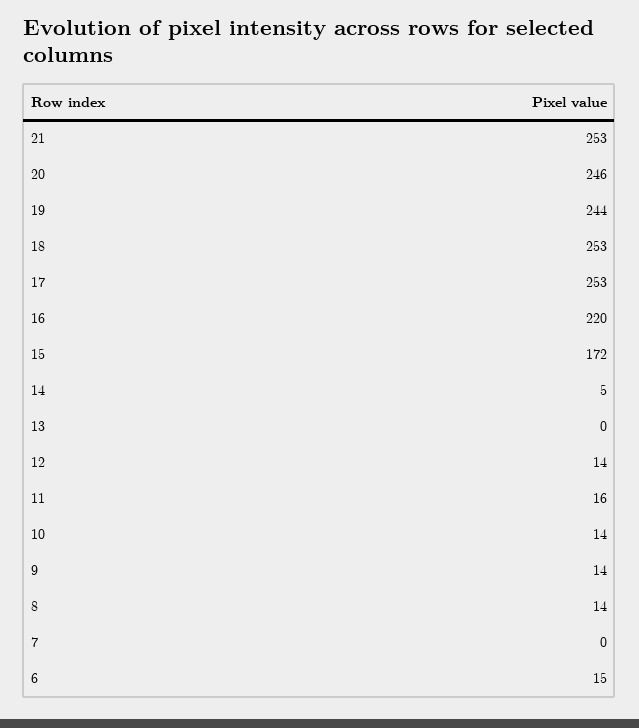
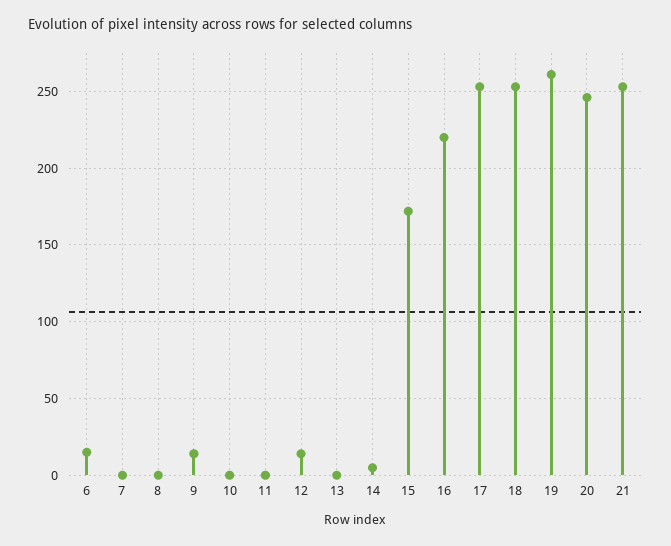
  {
    "21": 253,
    "20": 246,
-   "19": 244,
+   "19": 260,
    "18": 253,
    "17": 253,
    "16": 220,
    "15": 172,
    "14": 5,
    "13": 0,
    "12": 14,
-   "11": 16,
+   "11": 0,
-   "10": 14,
+   "10": 0,
    "9": 14,
-   "8": 14,
+   "8": 0,
    "7": 0,
    "6": 15
  }

